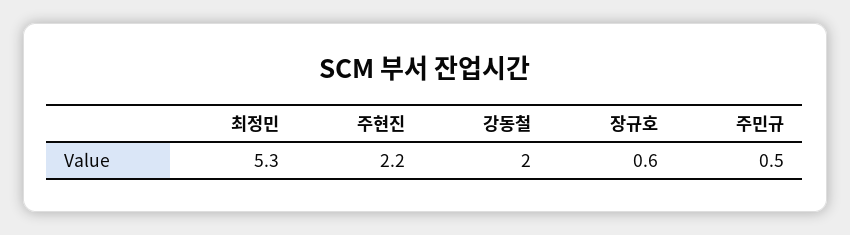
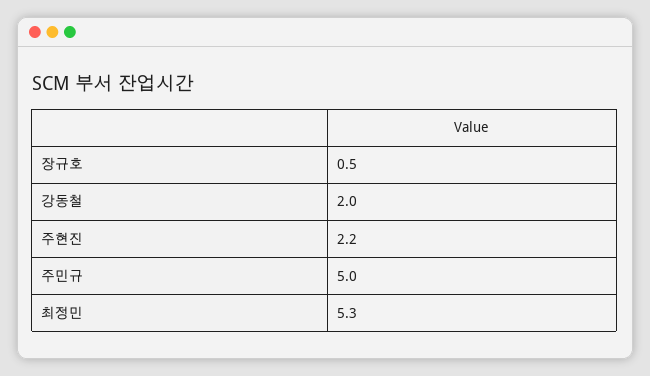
  {
    "최정민": 5.3,
    "주현진": 2.2,
    "강동철": 2,
-   "장규호": 0.6,
+   "장규호": 0.5,
-   "주민규": 0.5
+   "주민규": 5
  }

